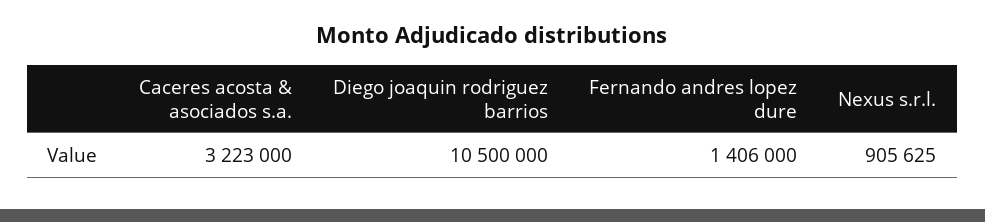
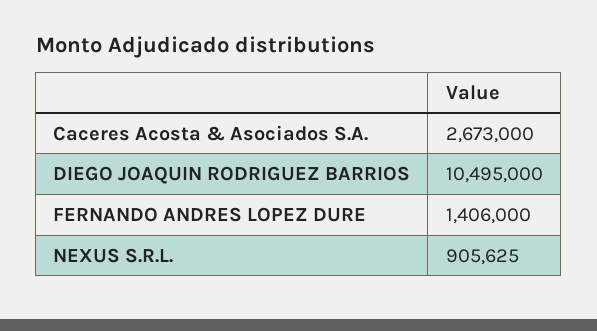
  {
-   "Caceres acosta & asociados s.a.": 3223000,
+   "Caceres acosta & asociados s.a.": 2673000,
-   "Diego joaquin rodriguez barrios": 10500000,
+   "Diego joaquin rodriguez barrios": 10495000,
    "Fernando andres lopez dure": 1406000,
    "Nexus s.r.l.": 905625
  }

